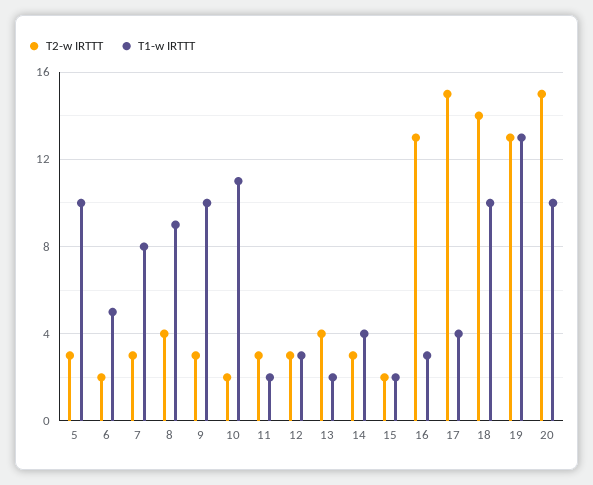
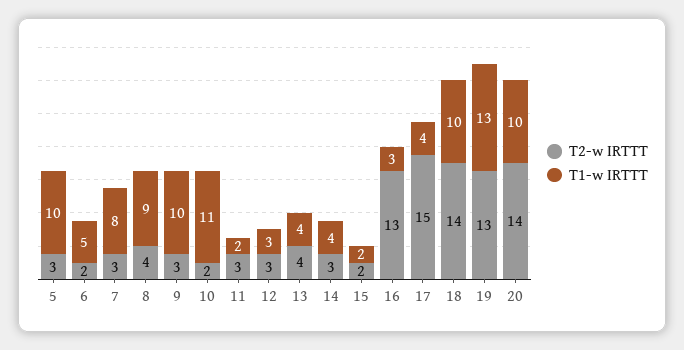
  {
    "T2-w IRTTT": {
      "5": 3,
      "6": 2,
      "7": 3,
      "8": 4,
      "9": 3,
      "10": 2,
      "11": 3,
      "12": 3,
      "13": 4,
      "14": 3,
      "15": 2,
      "16": 13,
      "17": 15,
      "18": 14,
      "19": 13,
-     "20": 15
+     "20": 14
    },
    "T1-w IRTTT": {
      "5": 10,
      "6": 5,
      "7": 8,
      "8": 9,
      "9": 10,
      "10": 11,
      "11": 2,
      "12": 3,
-     "13": 2,
+     "13": 4,
      "14": 4,
      "15": 2,
      "16": 3,
      "17": 4,
      "18": 10,
      "19": 13,
      "20": 10
    }
  }

